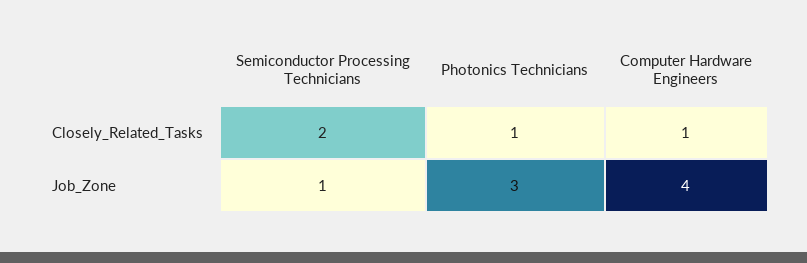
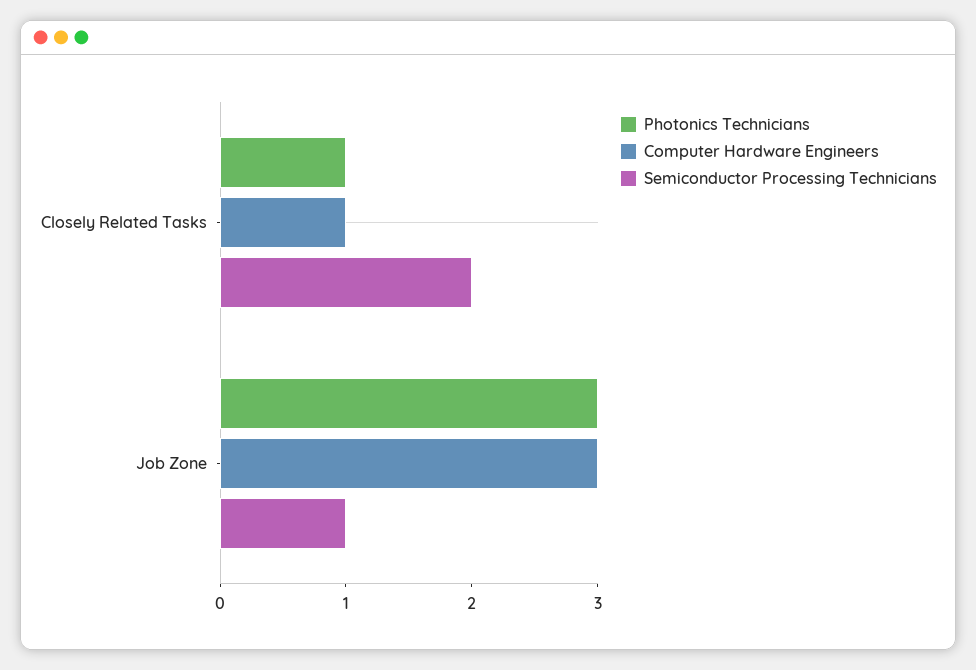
  {
    "Semiconductor Processing Technicians": {
      "Closely_Related_Tasks": 2,
      "Job_Zone": 1
    },
    "Photonics Technicians": {
      "Closely_Related_Tasks": 1,
      "Job_Zone": 3
    },
    "Computer Hardware Engineers": {
      "Closely_Related_Tasks": 1,
-     "Job_Zone": 4
+     "Job_Zone": 3
    }
  }

